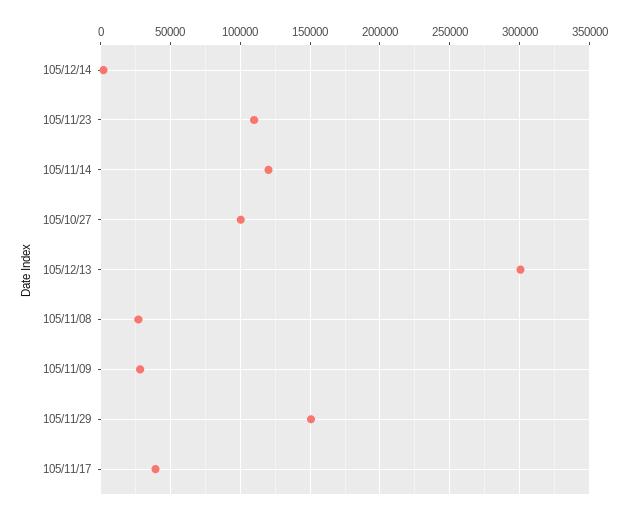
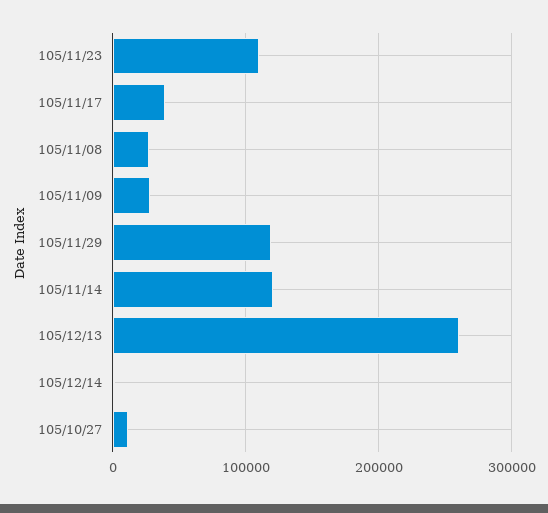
  {
    "105/12/14": 0,
    "105/11/23": 110000,
    "105/11/14": 120000,
-   "105/10/27": 100000,
+   "105/10/27": 10000,
-   "105/12/13": 300000,
+   "105/12/13": 260000,
    "105/11/08": 25000,
    "105/11/09": 30000,
-   "105/11/29": 150000,
+   "105/11/29": 120000,
    "105/11/17": 40000
  }

